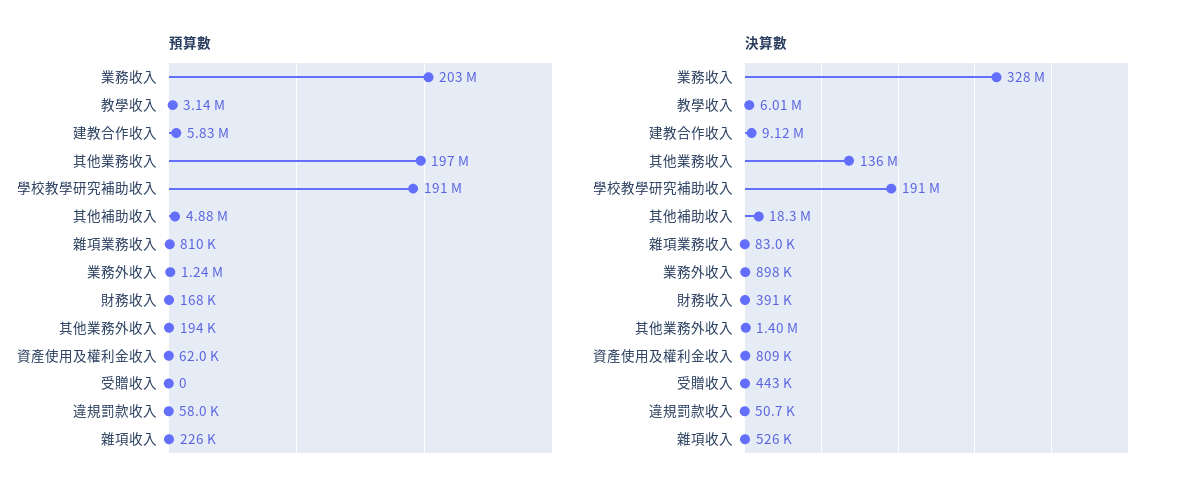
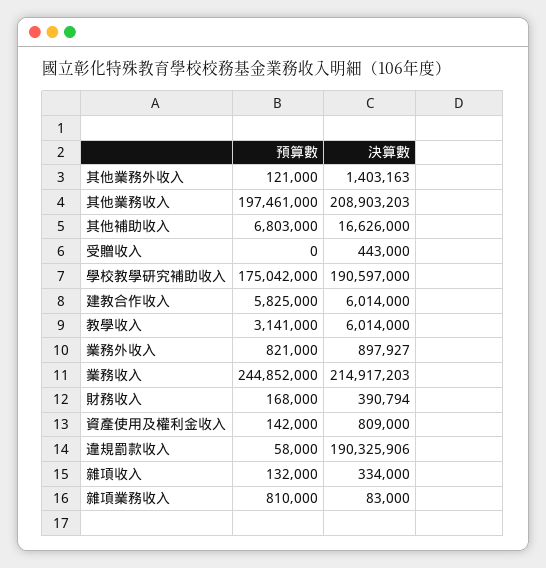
  {
    "預算數": {
-     "業務收入": 203000000,
+     "業務收入": 244852000,
      "教學收入": 3141000,
      "建教合作收入": 5825000,
      "其他業務收入": 197461000,
-     "學校教學研究補助收入": 191000000,
+     "學校教學研究補助收入": 175042000,
-     "其他補助收入": 4880000,
+     "其他補助收入": 6803000,
      "雜項業務收入": 810000,
-     "業務外收入": 1240000,
+     "業務外收入": 821000,
      "財務收入": 168000,
-     "其他業務外收入": 194000,
+     "其他業務外收入": 121000,
-     "資產使用及權利金收入": 62000,
+     "資產使用及權利金收入": 142000,
      "受贈收入": 0,
      "違規罰款收入": 58000,
-     "雜項收入": 226000
+     "雜項收入": 132000
    },
    "決算數": {
-     "業務收入": 328000000,
+     "業務收入": 214917203,
      "教學收入": 6014000,
-     "建教合作收入": 9120000,
+     "建教合作收入": 6014000,
-     "其他業務收入": 136000000,
+     "其他業務收入": 208903203,
      "學校教學研究補助收入": 190597000,
-     "其他補助收入": 18300000,
+     "其他補助收入": 16626000,
      "雜項業務收入": 83000,
      "業務外收入": 897927,
      "財務收入": 390794,
      "其他業務外收入": 1403163,
      "資產使用及權利金收入": 809000,
      "受贈收入": 443000,
-     "違規罰款收入": 50700,
+     "違規罰款收入": 190325906,
-     "雜項收入": 526000
+     "雜項收入": 334000
    }
  }

